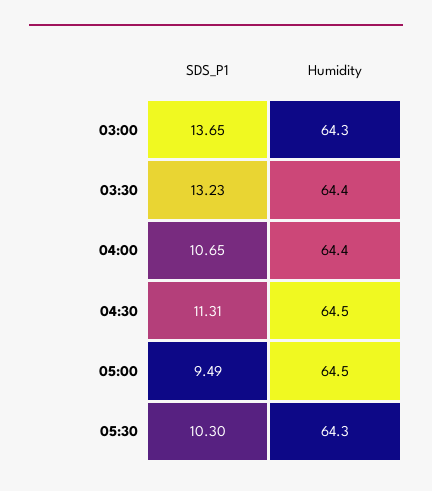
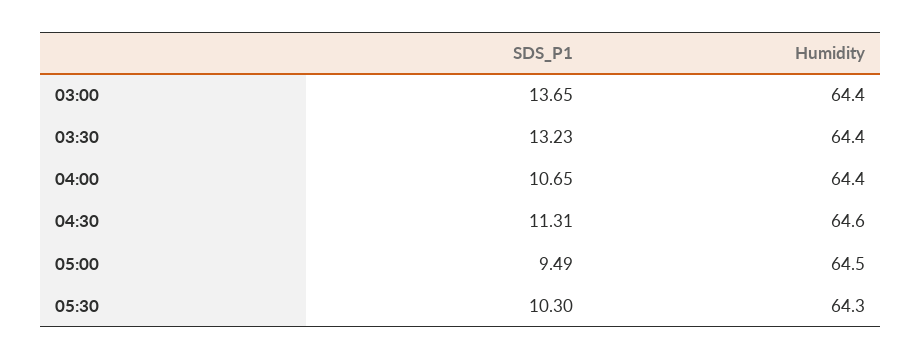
  {
    "SDS_P1": {
      "03:00": 13.65,
      "03:30": 13.23,
      "04:00": 10.65,
      "04:30": 11.31,
      "05:00": 9.49,
      "05:30": 10.3
    },
    "Humidity": {
-     "03:00": 64.3,
+     "03:00": 64.4,
      "03:30": 64.4,
      "04:00": 64.4,
-     "04:30": 64.5,
+     "04:30": 64.6,
      "05:00": 64.5,
      "05:30": 64.3
    }
  }

